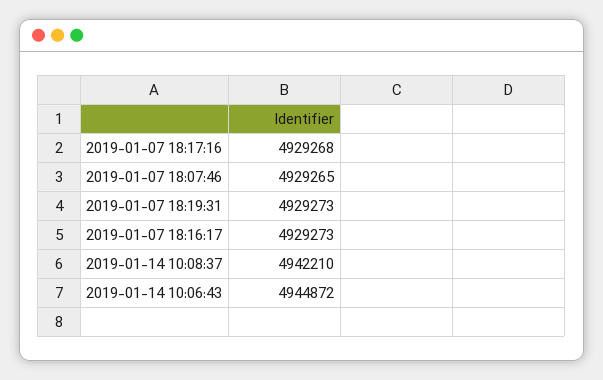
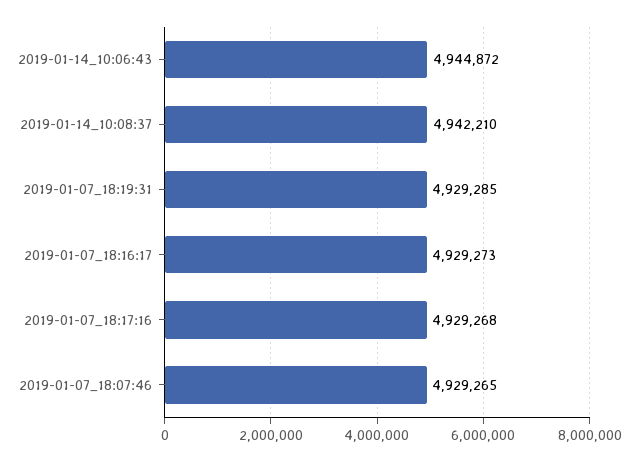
  {
    "2019-01-07 18:17:16": 4929268,
    "2019-01-07 18:07:46": 4929265,
-   "2019-01-07 18:19:31": 4929273,
+   "2019-01-07 18:19:31": 4929285,
    "2019-01-07 18:16:17": 4929273,
    "2019-01-14 10:08:37": 4942210,
    "2019-01-14 10:06:43": 4944872
  }

